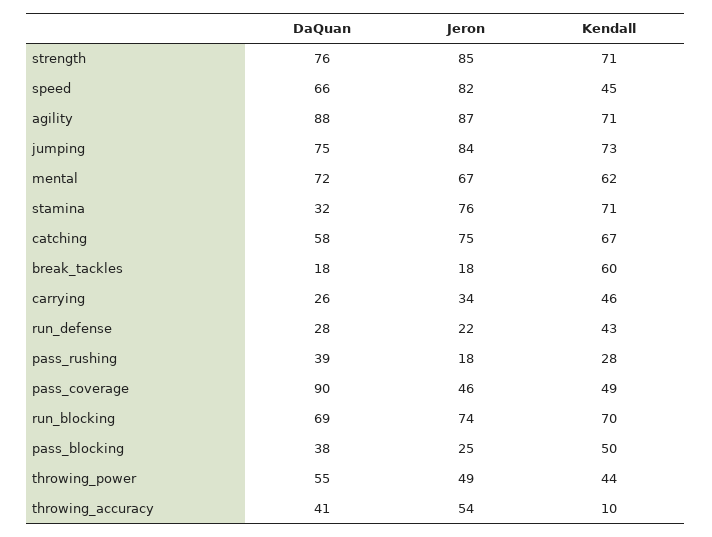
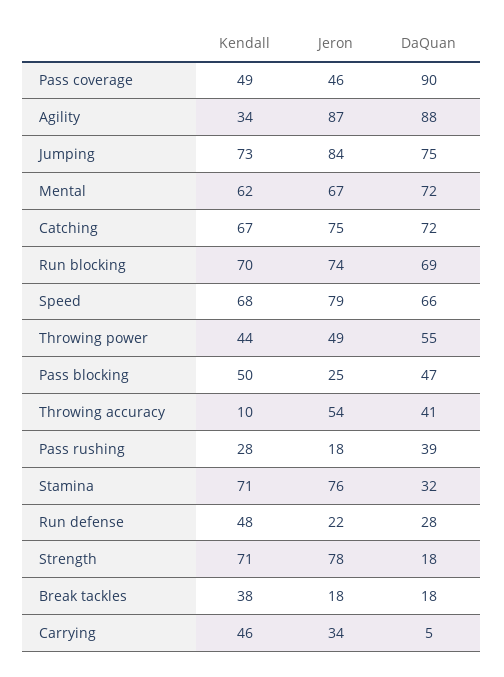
  {
    "DaQuan": {
-     "strength": 76,
+     "strength": 18,
      "speed": 66,
      "agility": 88,
      "jumping": 75,
      "mental": 72,
      "stamina": 32,
-     "catching": 58,
+     "catching": 72,
      "break_tackles": 18,
-     "carrying": 26,
+     "carrying": 5,
      "run_defense": 28,
      "pass_rushing": 39,
      "pass_coverage": 90,
      "run_blocking": 69,
-     "pass_blocking": 38,
+     "pass_blocking": 47,
      "throwing_power": 55,
      "throwing_accuracy": 41
    },
    "Jeron": {
-     "strength": 85,
+     "strength": 78,
-     "speed": 82,
+     "speed": 79,
      "agility": 87,
      "jumping": 84,
      "mental": 67,
      "stamina": 76,
      "catching": 75,
      "break_tackles": 18,
      "carrying": 34,
      "run_defense": 22,
      "pass_rushing": 18,
      "pass_coverage": 46,
      "run_blocking": 74,
      "pass_blocking": 25,
      "throwing_power": 49,
      "throwing_accuracy": 54
    },
    "Kendall": {
      "strength": 71,
-     "speed": 45,
+     "speed": 68,
-     "agility": 71,
+     "agility": 34,
      "jumping": 73,
      "mental": 62,
      "stamina": 71,
      "catching": 67,
-     "break_tackles": 60,
+     "break_tackles": 38,
      "carrying": 46,
-     "run_defense": 43,
+     "run_defense": 48,
      "pass_rushing": 28,
      "pass_coverage": 49,
      "run_blocking": 70,
      "pass_blocking": 50,
      "throwing_power": 44,
      "throwing_accuracy": 10
    }
  }

